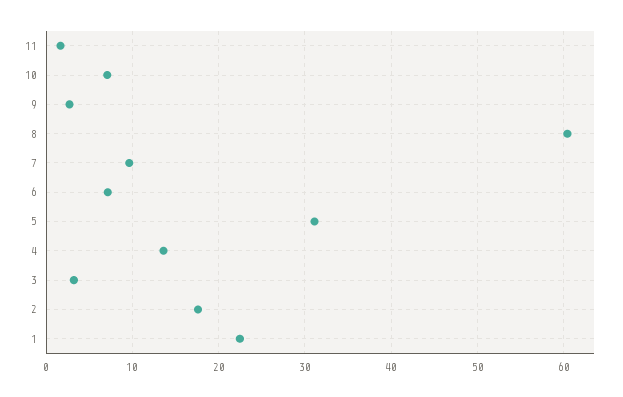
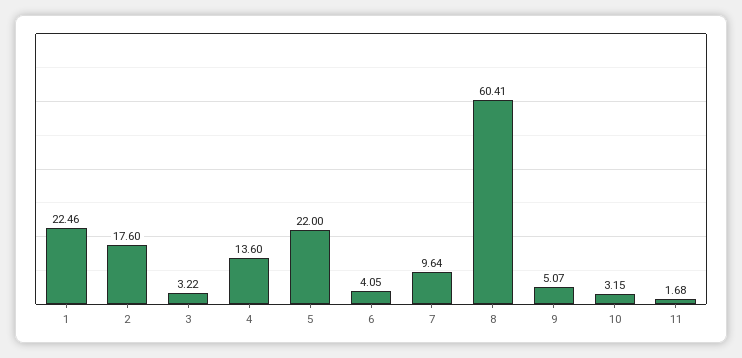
  {
    "11": 1.68,
-   "10": 7,
+   "10": 3.15,
-   "9": 3,
+   "9": 5.07,
    "8": 60.41,
    "7": 9.64,
-   "6": 7,
+   "6": 4.05,
-   "5": 31,
+   "5": 22,
    "4": 13.6,
    "3": 3.22,
    "2": 17.6,
    "1": 22.46
  }

